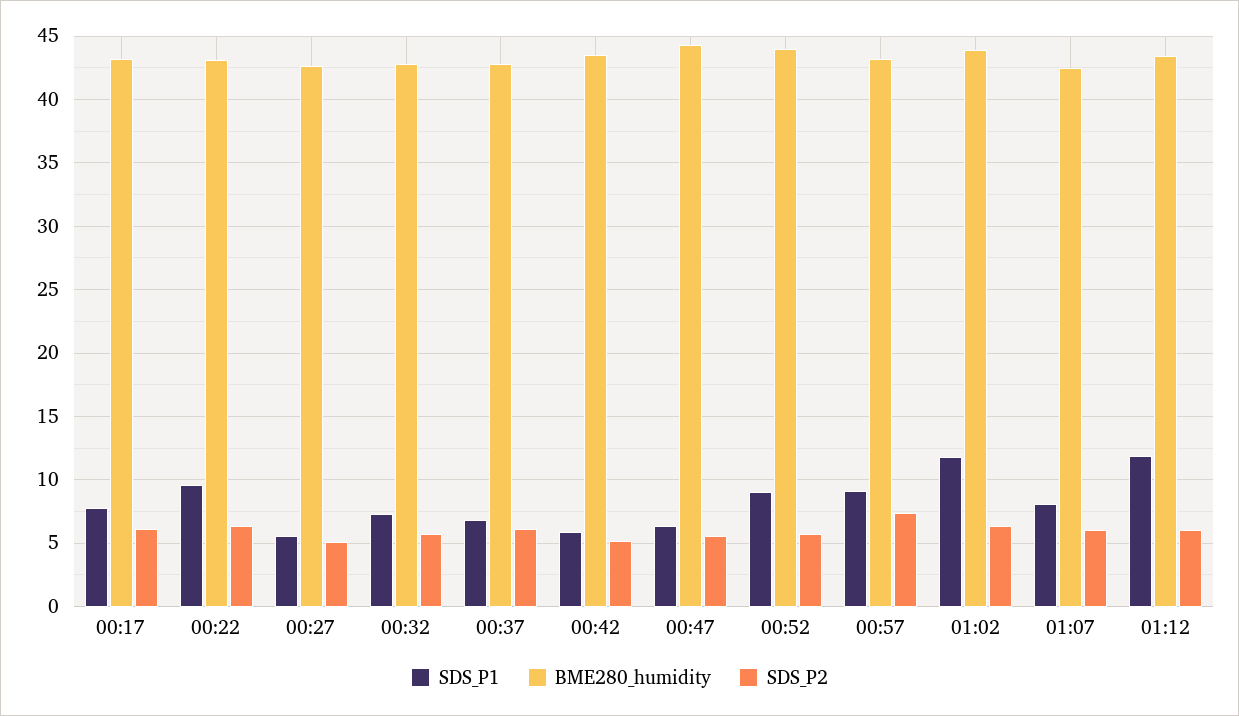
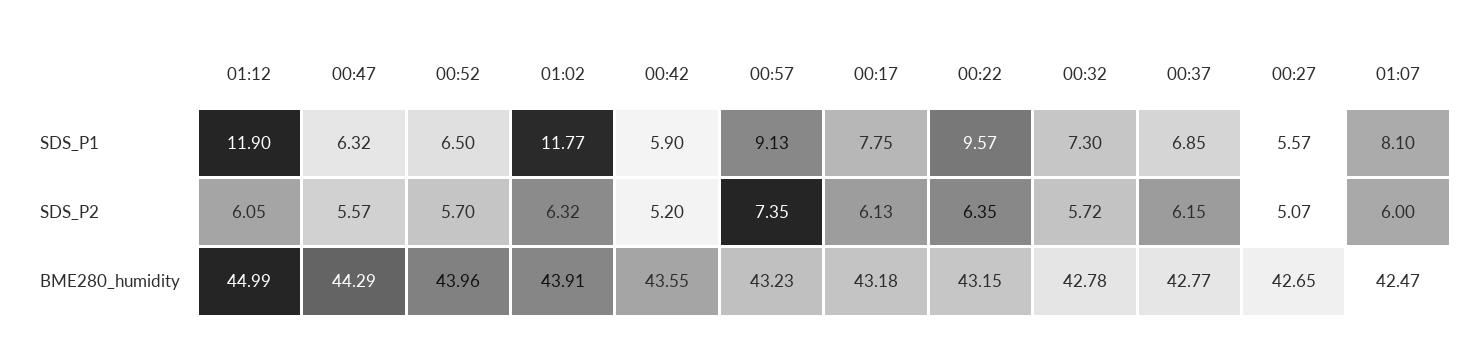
  {
    "SDS_P1": {
      "00:17": 7.75,
      "00:22": 9.57,
      "00:27": 5.57,
      "00:32": 7.3,
      "00:37": 6.85,
      "00:42": 5.9,
      "00:47": 6.32,
-     "00:52": 9,
+     "00:52": 6.5,
      "00:57": 9.13,
      "01:02": 11.77,
      "01:07": 8.1,
      "01:12": 11.9
    },
    "BME280_humidity": {
      "00:17": 43.18,
      "00:22": 43.15,
      "00:27": 42.65,
      "00:32": 42.78,
      "00:37": 42.77,
      "00:42": 43.55,
      "00:47": 44.29,
      "00:52": 43.96,
      "00:57": 43.23,
      "01:02": 43.91,
      "01:07": 42.47,
-     "01:12": 43.5
+     "01:12": 44.99
    },
    "SDS_P2": {
      "00:17": 6.13,
      "00:22": 6.35,
      "00:27": 5.07,
      "00:32": 5.72,
      "00:37": 6.15,
      "00:42": 5.2,
      "00:47": 5.57,
      "00:52": 5.7,
      "00:57": 7.35,
      "01:02": 6.32,
      "01:07": 6,
      "01:12": 6.05
    }
  }

